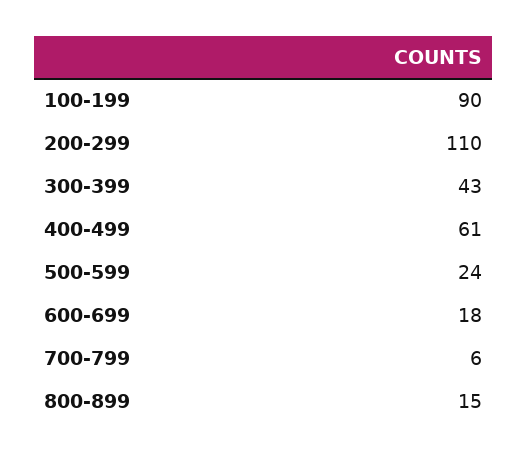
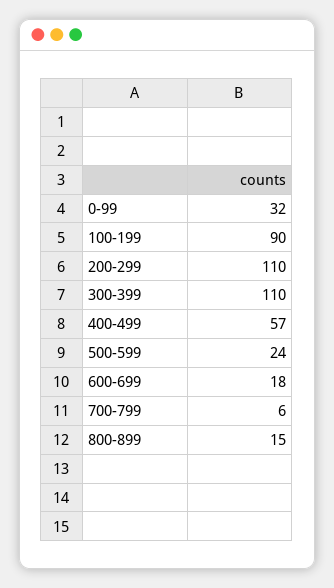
  {
    "100-199": 90,
    "200-299": 110,
-   "300-399": 43,
+   "300-399": 110,
-   "400-499": 61,
+   "400-499": 57,
    "500-599": 24,
    "600-699": 18,
    "700-799": 6,
-   "800-899": 15
+   "800-899": 15,
+   "0-99": 32
  }

